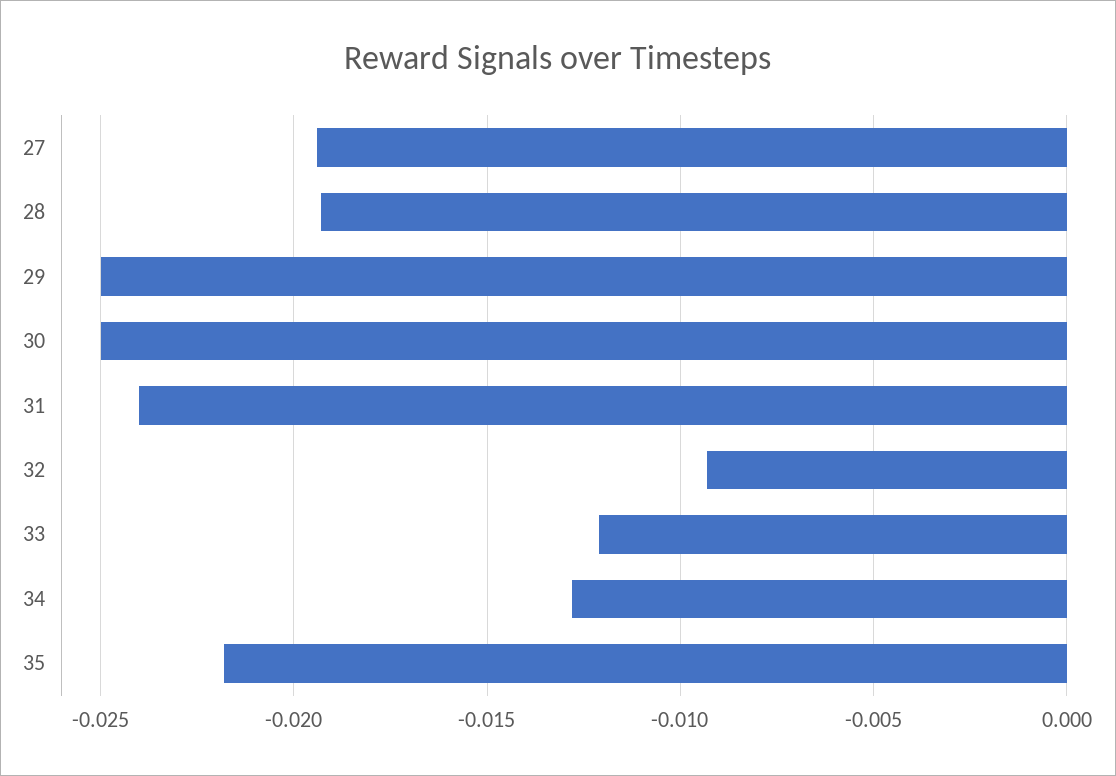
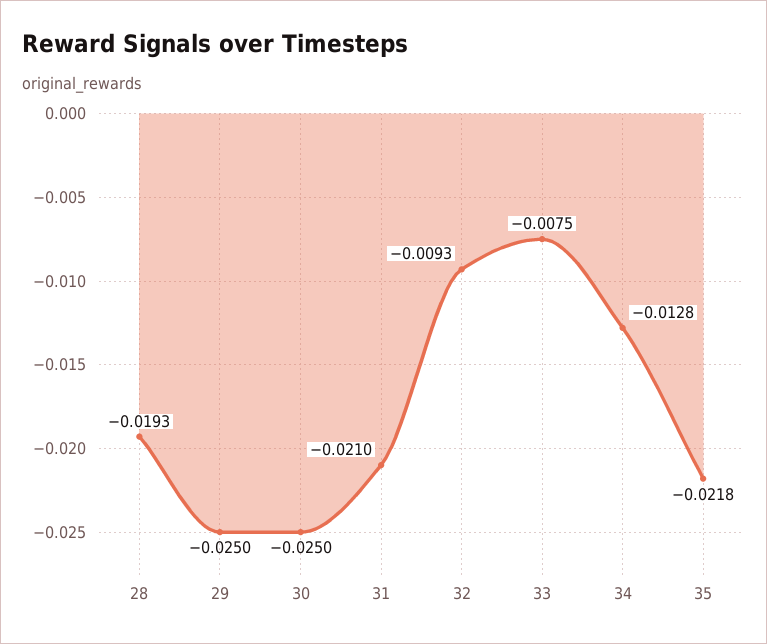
  {
-   "27": -0.0195,
    "28": -0.0193,
    "29": -0.025,
    "30": -0.025,
-   "31": -0.024,
+   "31": -0.021,
    "32": -0.0093,
-   "33": -0.012,
+   "33": -0.0075,
    "34": -0.0128,
    "35": -0.0218
  }

